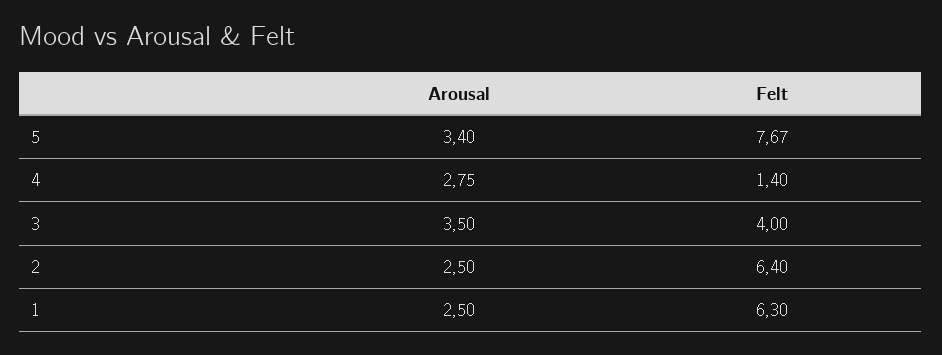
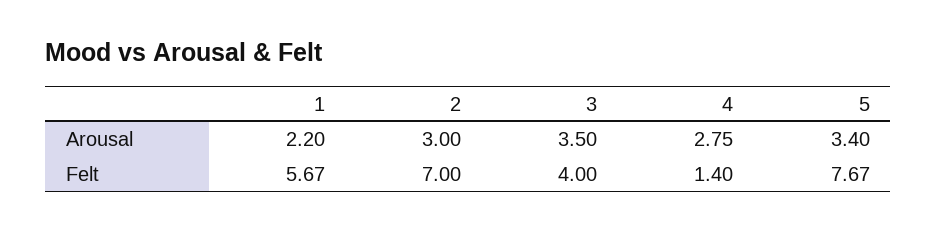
  {
    "Arousal": {
      "5": 3.4,
      "4": 2.75,
      "3": 3.5,
-     "2": 2.5,
+     "2": 3,
-     "1": 2.5
+     "1": 2.2
    },
    "Felt": {
      "5": 7.67,
      "4": 1.4,
      "3": 4,
-     "2": 6.4,
+     "2": 7,
-     "1": 6.3
+     "1": 5.67
    }
  }

